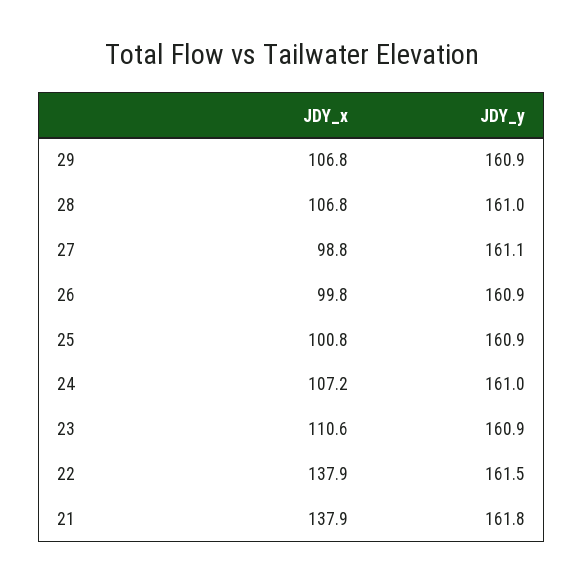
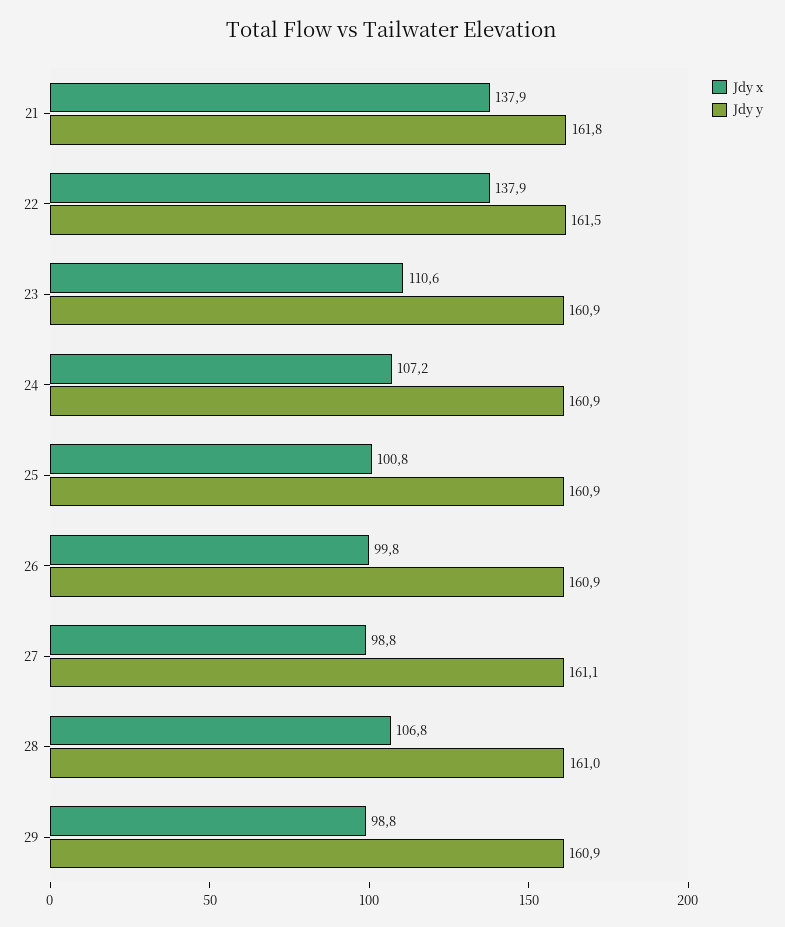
  {
    "JDY_x": {
-     "29": 106.8,
+     "29": 98.8,
      "28": 106.8,
      "27": 98.8,
      "26": 99.8,
      "25": 100.8,
      "24": 107.2,
      "23": 110.6,
      "22": 137.9,
      "21": 137.9
    },
    "JDY_y": {
      "29": 160.9,
      "28": 161,
      "27": 161.1,
      "26": 160.9,
      "25": 160.9,
-     "24": 161,
+     "24": 160.9,
      "23": 160.9,
      "22": 161.5,
      "21": 161.8
    }
  }

